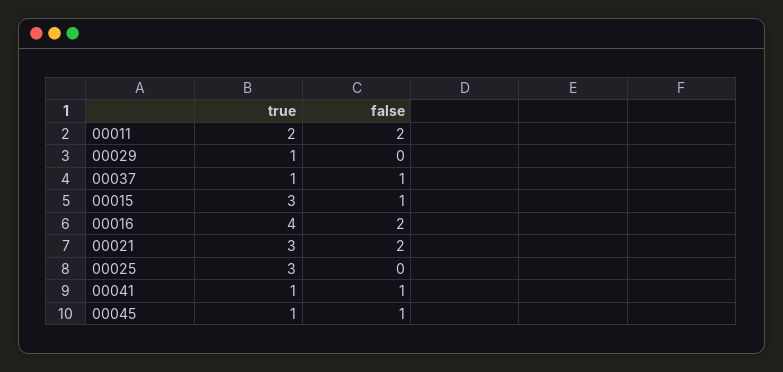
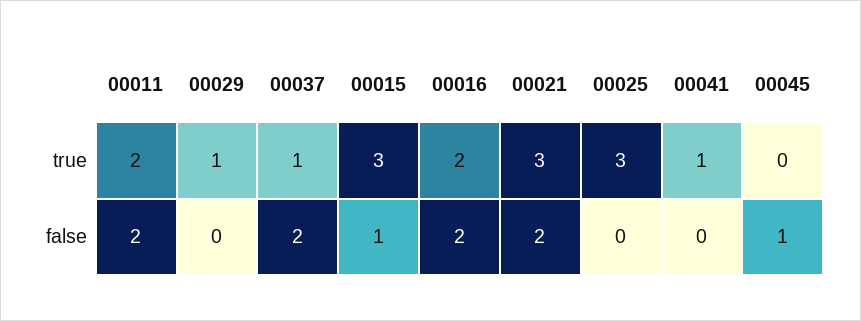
  {
    "true": {
      "00011": 2,
      "00029": 1,
      "00037": 1,
      "00015": 3,
-     "00016": 4,
+     "00016": 2,
      "00021": 3,
      "00025": 3,
      "00041": 1,
-     "00045": 1
+     "00045": 0
    },
    "false": {
      "00011": 2,
      "00029": 0,
-     "00037": 1,
+     "00037": 2,
      "00015": 1,
      "00016": 2,
      "00021": 2,
      "00025": 0,
-     "00041": 1,
+     "00041": 0,
      "00045": 1
    }
  }

